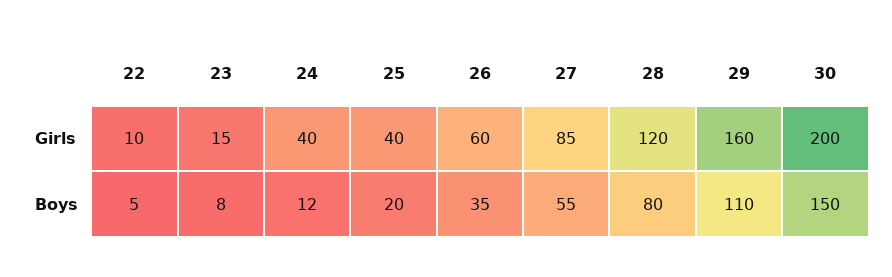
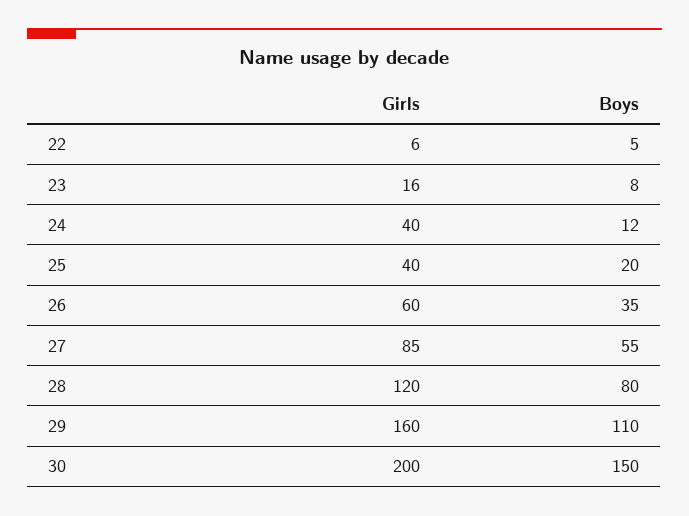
  {
    "22": {
-     "Girls": 10,
+     "Girls": 6,
      "Boys": 5
    },
    "23": {
-     "Girls": 15,
+     "Girls": 16,
      "Boys": 8
    },
    "24": {
      "Girls": 40,
      "Boys": 12
    },
    "25": {
      "Girls": 40,
      "Boys": 20
    },
    "26": {
      "Girls": 60,
      "Boys": 35
    },
    "27": {
      "Girls": 85,
      "Boys": 55
    },
    "28": {
      "Girls": 120,
      "Boys": 80
    },
    "29": {
      "Girls": 160,
      "Boys": 110
    },
    "30": {
      "Girls": 200,
      "Boys": 150
    }
  }

